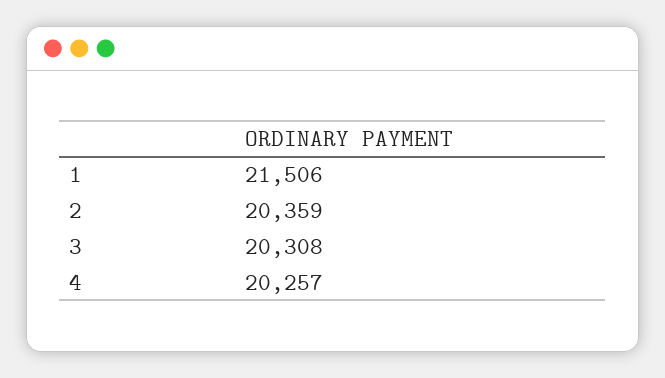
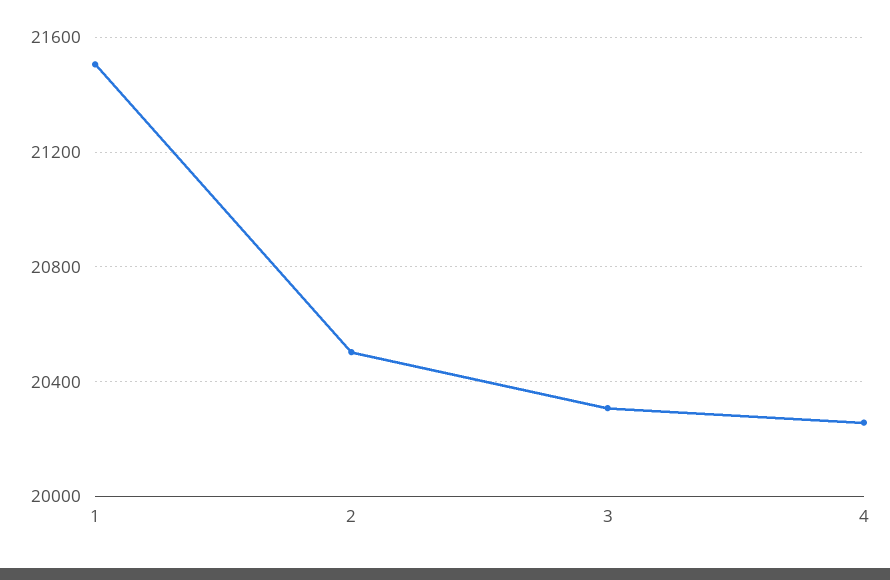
  {
    "1": 21506,
-   "2": 20359,
+   "2": 20500,
    "3": 20308,
    "4": 20257
  }

